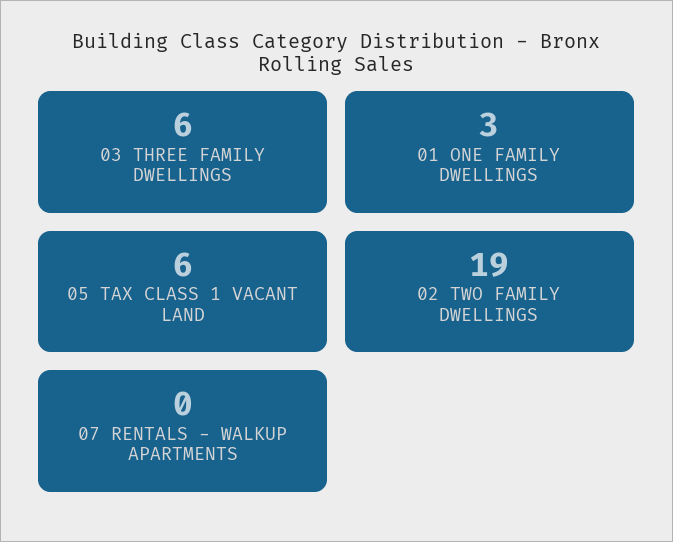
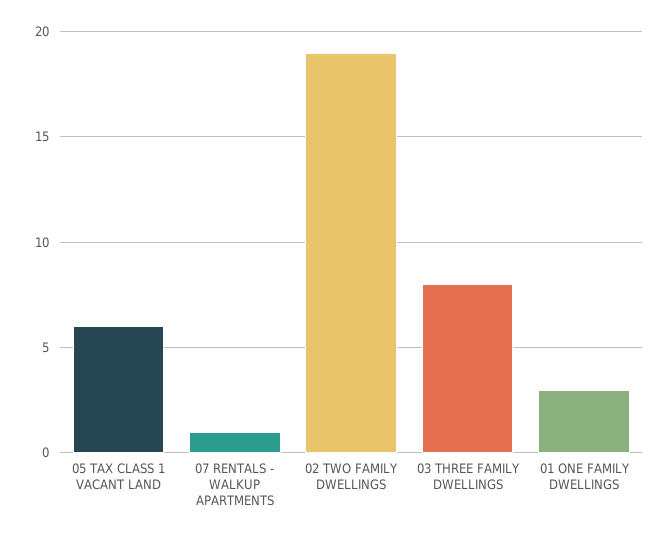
  {
-   "03 THREE FAMILY DWELLINGS": 6,
+   "03 THREE FAMILY DWELLINGS": 8,
    "01 ONE FAMILY DWELLINGS": 3,
    "05 TAX CLASS 1 VACANT LAND": 6,
    "02 TWO FAMILY DWELLINGS": 19,
-   "07 RENTALS - WALKUP APARTMENTS": 0
+   "07 RENTALS - WALKUP APARTMENTS": 1
  }

